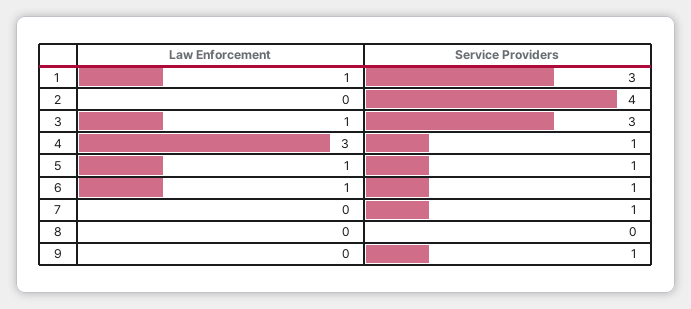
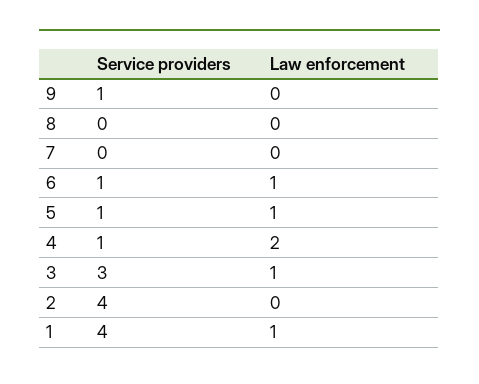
  {
    "Law Enforcement": {
      "1": 1,
      "2": 0,
      "3": 1,
-     "4": 3,
+     "4": 2,
      "5": 1,
      "6": 1,
      "7": 0,
      "8": 0,
      "9": 0
    },
    "Service Providers": {
-     "1": 3,
+     "1": 4,
      "2": 4,
      "3": 3,
      "4": 1,
      "5": 1,
      "6": 1,
-     "7": 1,
+     "7": 0,
      "8": 0,
      "9": 1
    }
  }

